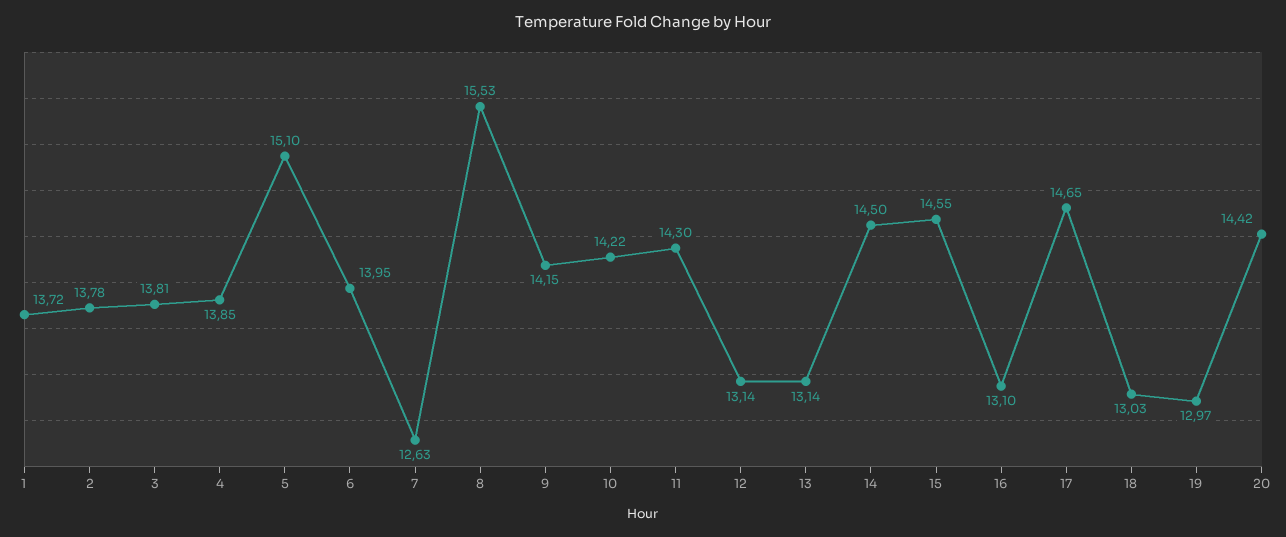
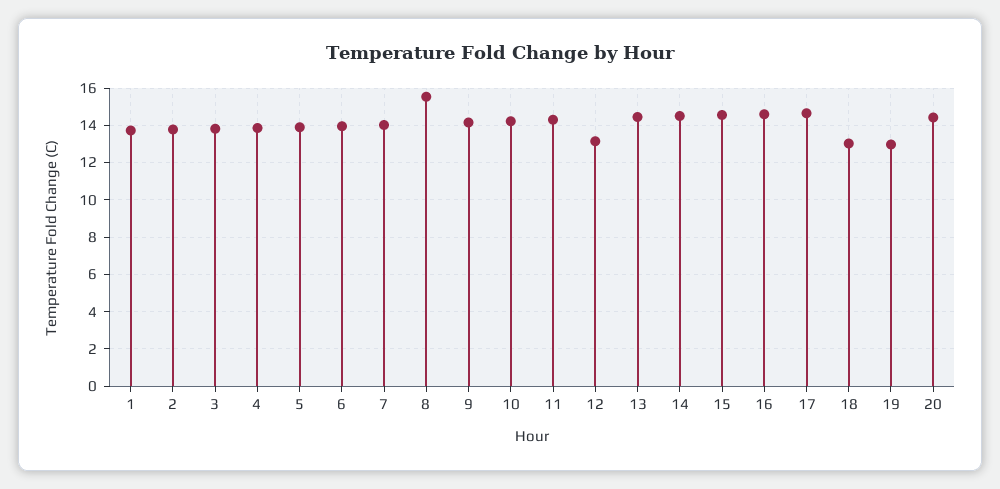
  {
    "1": 13.72,
    "2": 13.78,
    "3": 13.81,
    "4": 13.85,
-   "5": 15.1,
+   "5": 14,
    "6": 13.95,
-   "7": 12.63,
+   "7": 14,
    "8": 15.53,
    "9": 14.15,
    "10": 14.22,
    "11": 14.3,
    "12": 13.14,
-   "13": 13.14,
+   "13": 14.5,
    "14": 14.5,
    "15": 14.55,
-   "16": 13.1,
+   "16": 14.5,
    "17": 14.65,
    "18": 13.03,
    "19": 12.97,
    "20": 14.42
  }

